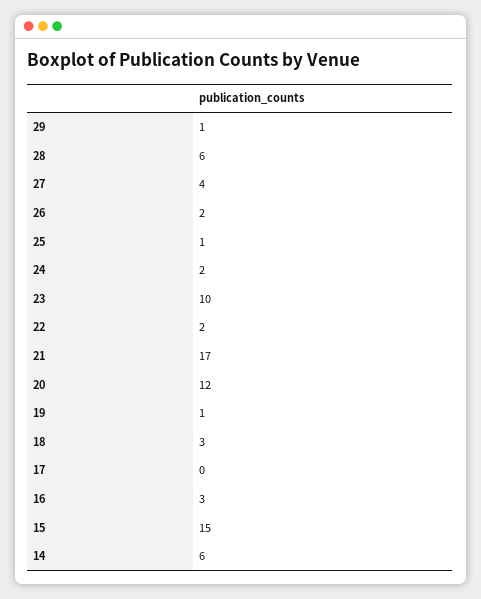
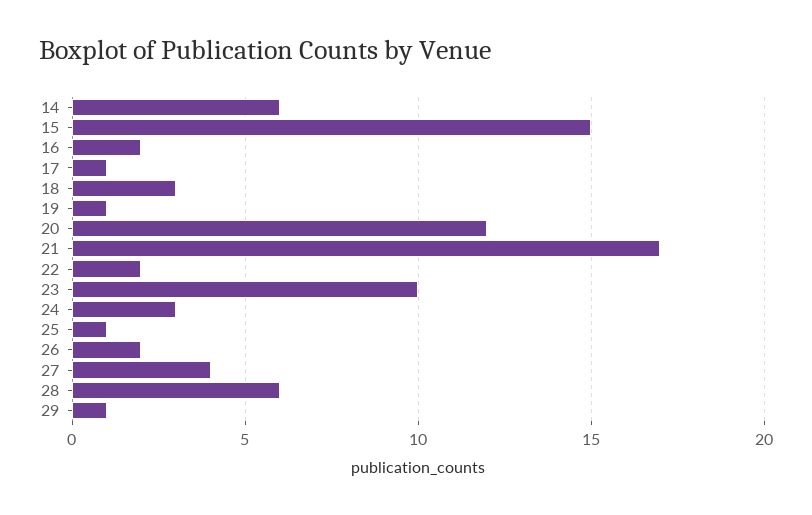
  {
    "29": 1,
    "28": 6,
    "27": 4,
    "26": 2,
    "25": 1,
-   "24": 2,
+   "24": 3,
    "23": 10,
    "22": 2,
    "21": 17,
    "20": 12,
    "19": 1,
    "18": 3,
-   "17": 0,
+   "17": 1,
-   "16": 3,
+   "16": 2,
    "15": 15,
    "14": 6
  }

